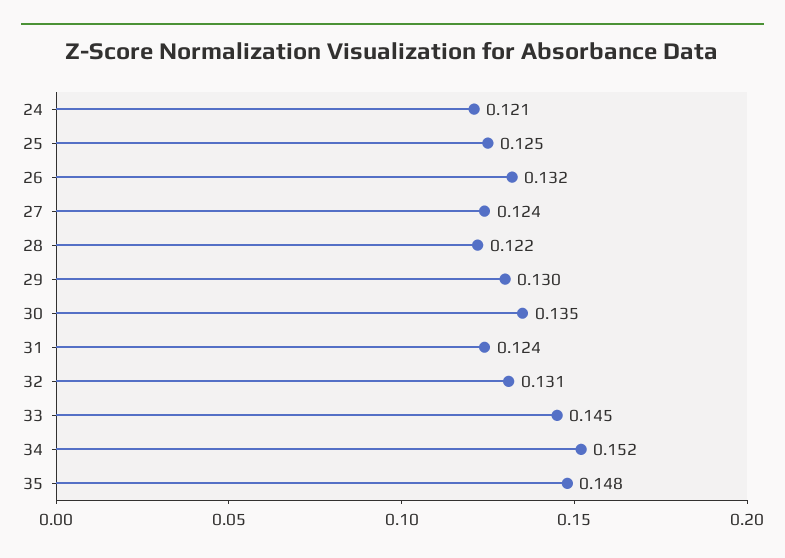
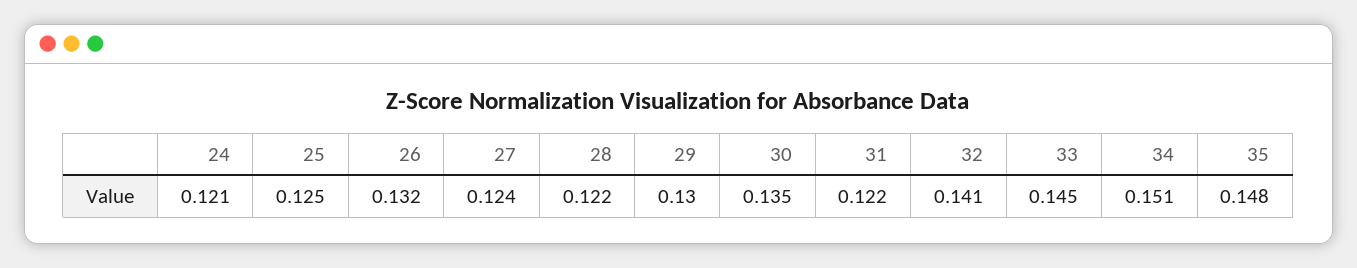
  {
    "24": 0.121,
    "25": 0.125,
    "26": 0.132,
    "27": 0.124,
    "28": 0.122,
    "29": 0.13,
    "30": 0.135,
-   "31": 0.124,
+   "31": 0.122,
-   "32": 0.131,
+   "32": 0.141,
    "33": 0.145,
-   "34": 0.152,
+   "34": 0.151,
    "35": 0.148
  }

